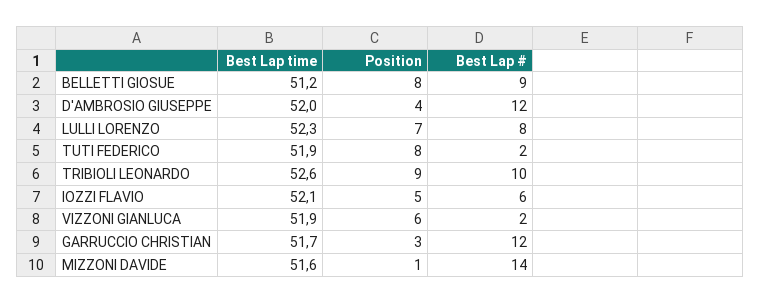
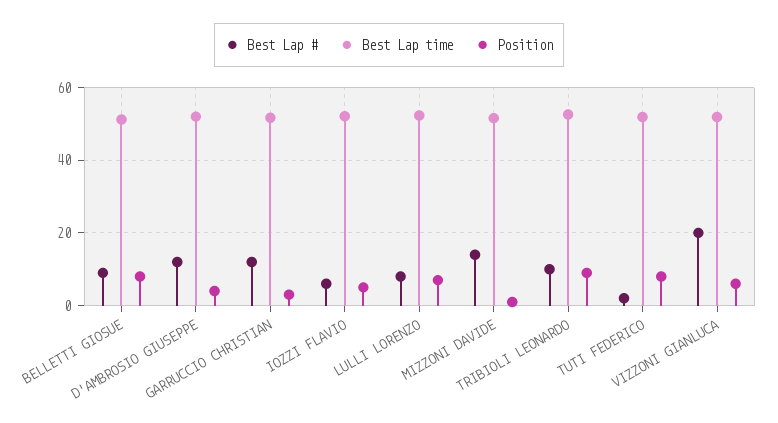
  {
    "Best Lap time": {
      "BELLETTI GIOSUE": 51.2,
      "D'AMBROSIO GIUSEPPE": 52,
      "LULLI LORENZO": 52.3,
      "TUTI FEDERICO": 51.9,
      "TRIBIOLI LEONARDO": 52.6,
      "IOZZI FLAVIO": 52.1,
      "VIZZONI GIANLUCA": 51.9,
      "GARRUCCIO CHRISTIAN": 51.7,
      "MIZZONI DAVIDE": 51.6
    },
    "Position": {
      "BELLETTI GIOSUE": 8,
      "D'AMBROSIO GIUSEPPE": 4,
      "LULLI LORENZO": 7,
      "TUTI FEDERICO": 8,
      "TRIBIOLI LEONARDO": 9,
      "IOZZI FLAVIO": 5,
      "VIZZONI GIANLUCA": 6,
      "GARRUCCIO CHRISTIAN": 3,
      "MIZZONI DAVIDE": 1
    },
    "Best Lap #": {
      "BELLETTI GIOSUE": 9,
      "D'AMBROSIO GIUSEPPE": 12,
      "LULLI LORENZO": 8,
      "TUTI FEDERICO": 2,
      "TRIBIOLI LEONARDO": 10,
      "IOZZI FLAVIO": 6,
-     "VIZZONI GIANLUCA": 2,
+     "VIZZONI GIANLUCA": 20,
      "GARRUCCIO CHRISTIAN": 12,
      "MIZZONI DAVIDE": 14
    }
  }

